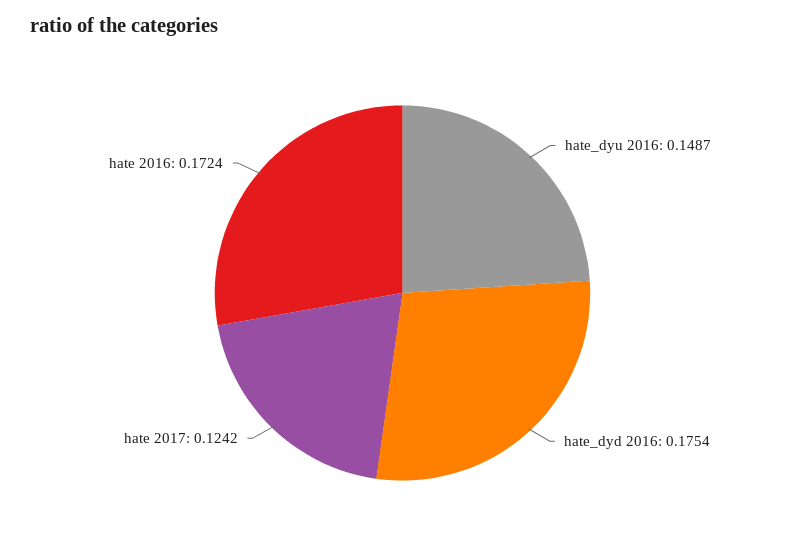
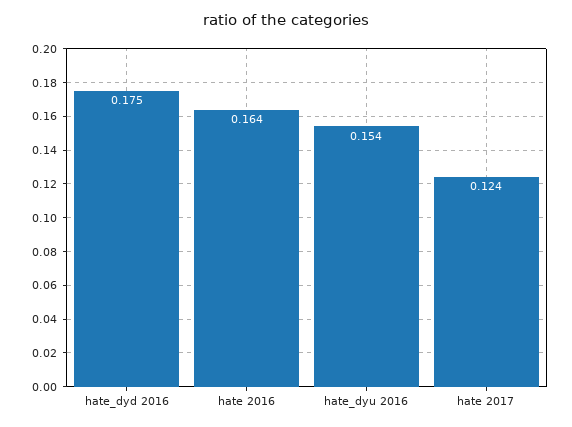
  {
-   "hate_dyu 2016": 0.1487,
+   "hate_dyu 2016": 0.154,
    "hate_dyd 2016": 0.1754,
    "hate 2017": 0.1242,
-   "hate 2016": 0.1724
+   "hate 2016": 0.164
  }

